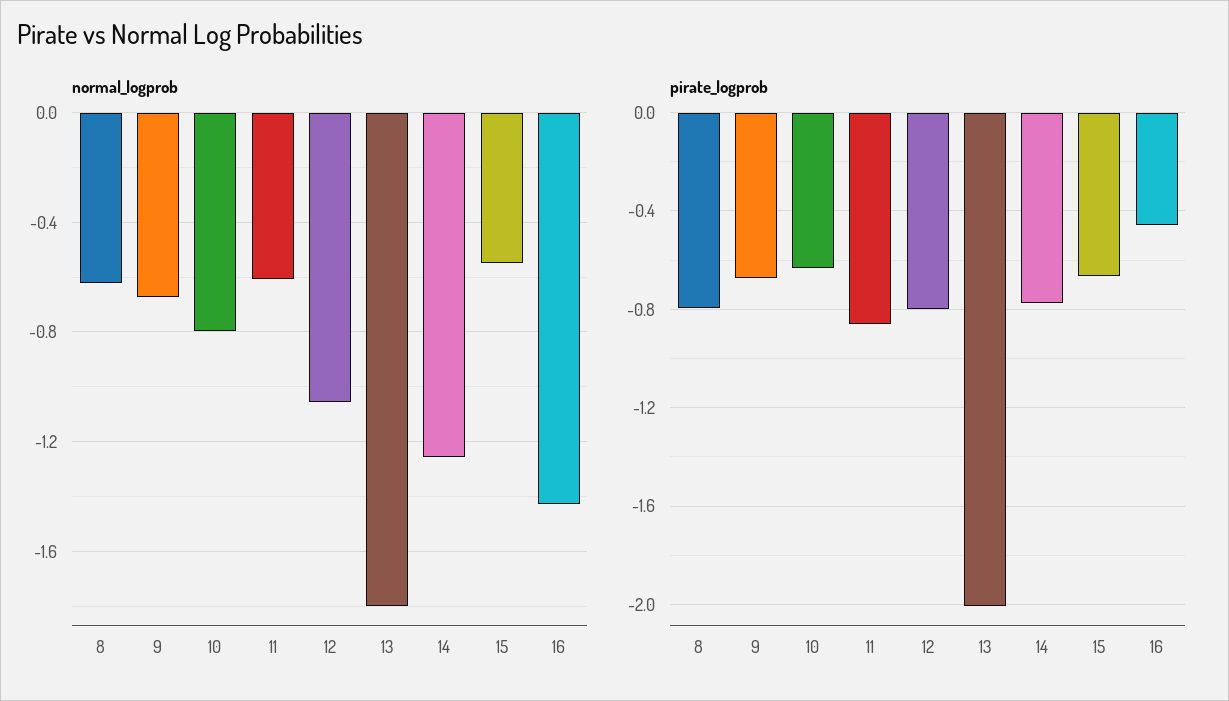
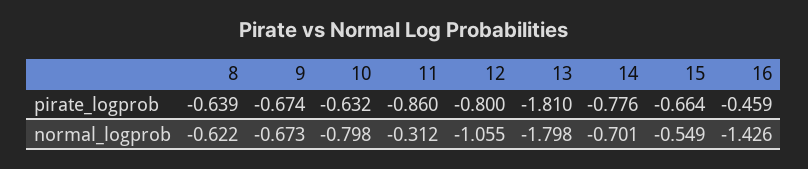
  {
    "normal_logprob": {
      "8": -0.622,
      "9": -0.673,
      "10": -0.798,
-     "11": -0.6,
+     "11": -0.312,
      "12": -1.055,
      "13": -1.798,
-     "14": -1.25,
+     "14": -0.701,
      "15": -0.549,
      "16": -1.426
    },
    "pirate_logprob": {
-     "8": -0.8,
+     "8": -0.639,
      "9": -0.674,
      "10": -0.632,
      "11": -0.86,
      "12": -0.8,
-     "13": -2,
+     "13": -1.81,
      "14": -0.776,
      "15": -0.664,
      "16": -0.459
    }
  }

